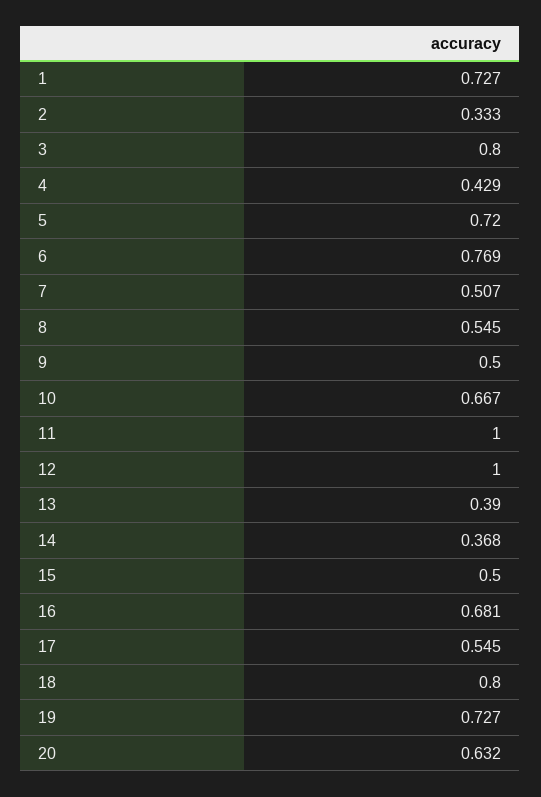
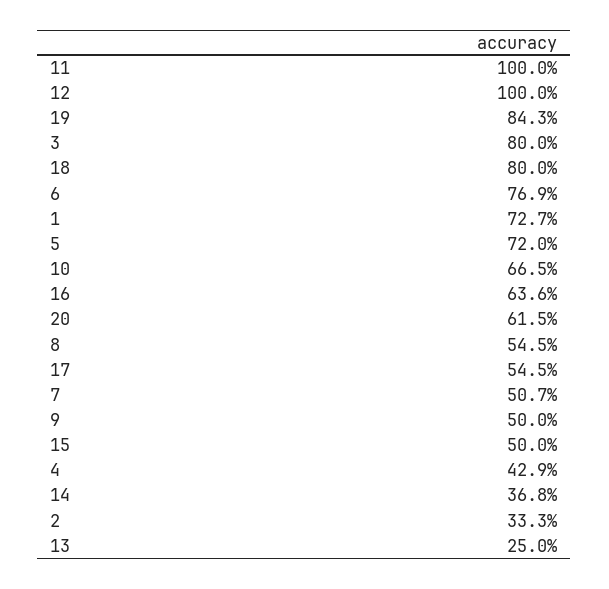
  {
    "1": 0.727,
    "2": 0.333,
    "3": 0.8,
    "4": 0.429,
    "5": 0.72,
    "6": 0.769,
    "7": 0.507,
    "8": 0.545,
    "9": 0.5,
-   "10": 0.667,
+   "10": 0.665,
    "11": 1,
    "12": 1,
-   "13": 0.39,
+   "13": 0.25,
    "14": 0.368,
    "15": 0.5,
-   "16": 0.681,
+   "16": 0.636,
    "17": 0.545,
    "18": 0.8,
-   "19": 0.727,
+   "19": 0.843,
-   "20": 0.632
+   "20": 0.615
  }

